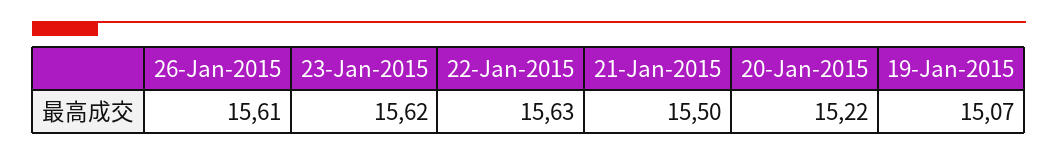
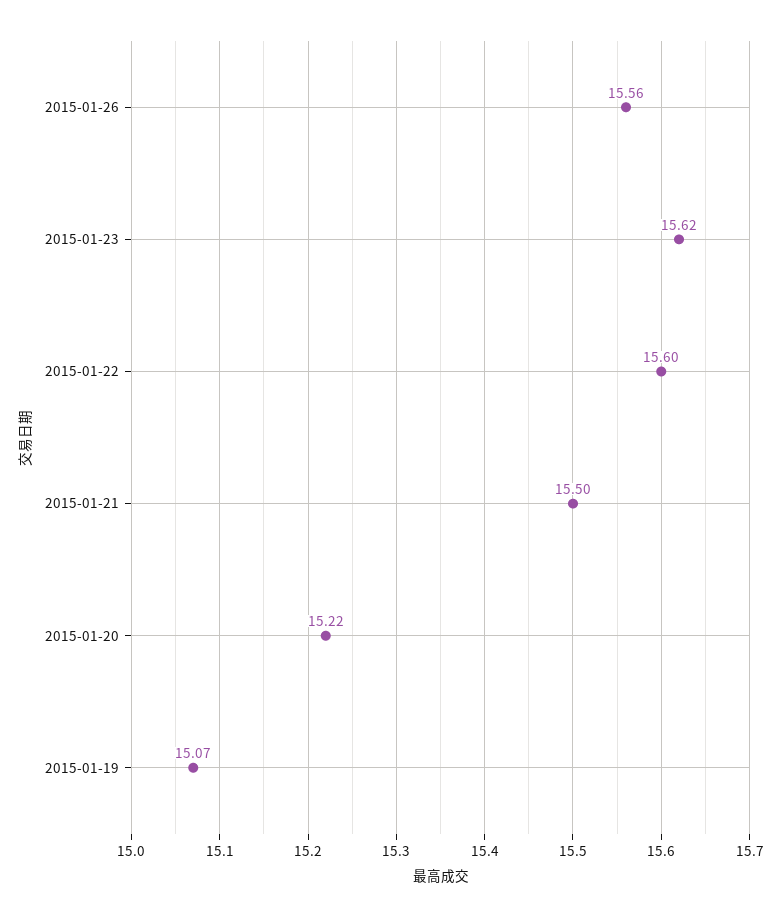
  {
-   "26-Jan-2015": 15.61,
+   "26-Jan-2015": 15.56,
    "23-Jan-2015": 15.62,
-   "22-Jan-2015": 15.63,
+   "22-Jan-2015": 15.6,
    "21-Jan-2015": 15.5,
    "20-Jan-2015": 15.22,
    "19-Jan-2015": 15.07
  }

